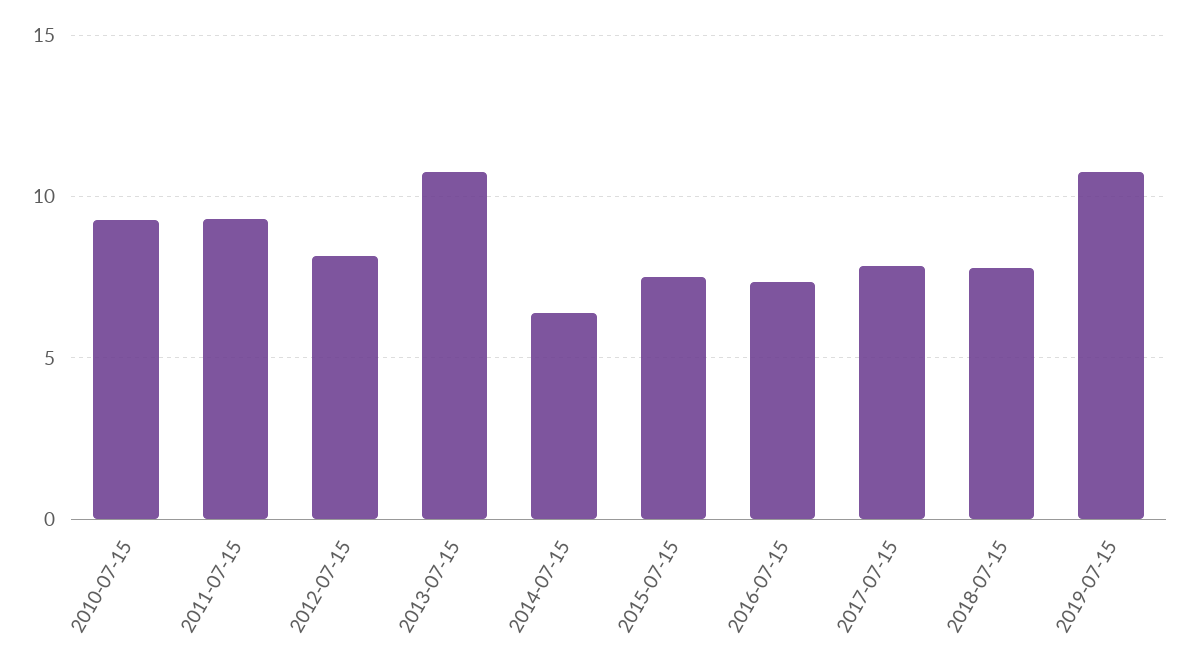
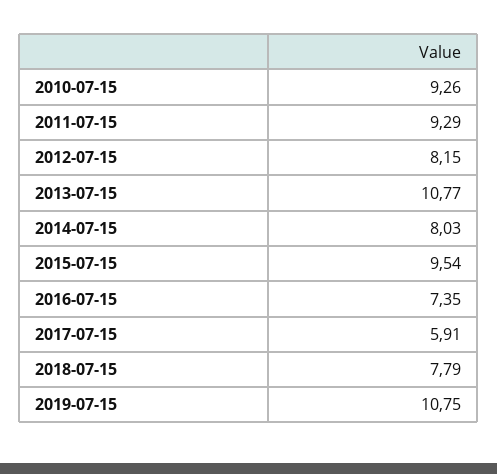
  {
    "2010-07-15": 9.26,
    "2011-07-15": 9.29,
    "2012-07-15": 8.15,
    "2013-07-15": 10.77,
-   "2014-07-15": 6.5,
+   "2014-07-15": 8.03,
-   "2015-07-15": 7.5,
+   "2015-07-15": 9.54,
    "2016-07-15": 7.35,
-   "2017-07-15": 8,
+   "2017-07-15": 5.91,
    "2018-07-15": 7.79,
    "2019-07-15": 10.75
  }

